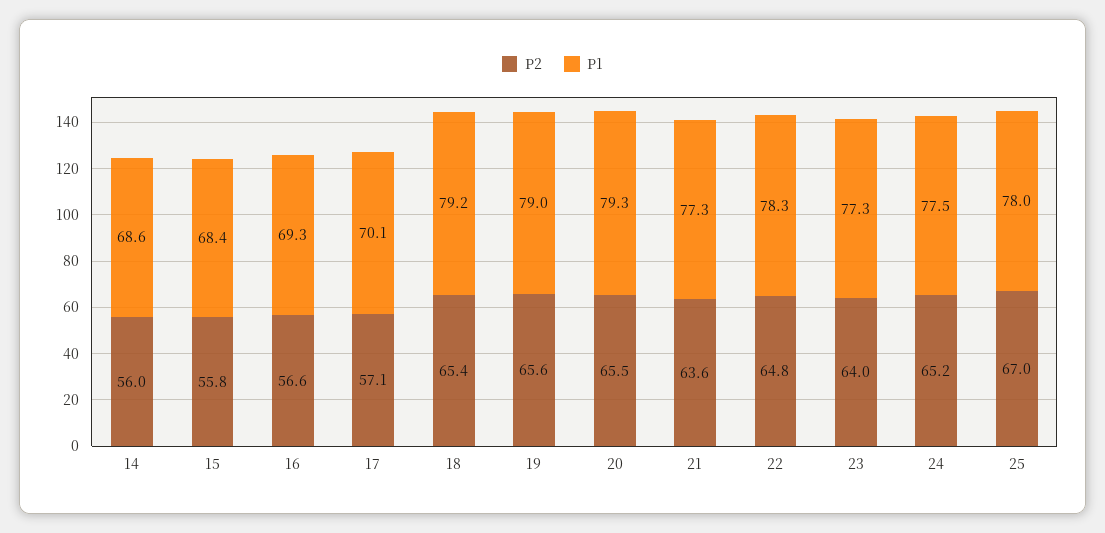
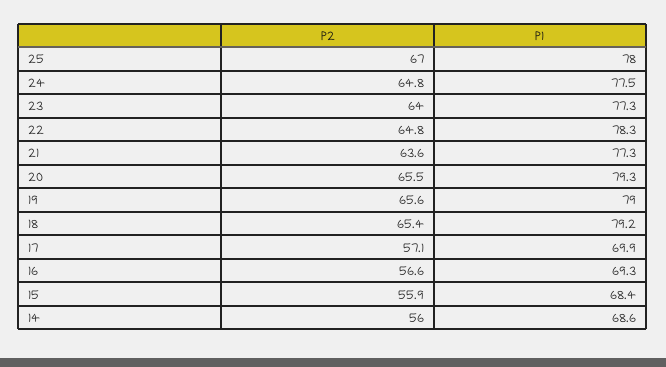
  {
    "P2": {
      "14": 56,
-     "15": 55.8,
+     "15": 55.9,
      "16": 56.6,
      "17": 57.1,
      "18": 65.4,
      "19": 65.6,
      "20": 65.5,
      "21": 63.6,
      "22": 64.8,
      "23": 64,
-     "24": 65.2,
+     "24": 64.8,
      "25": 67
    },
    "P1": {
      "14": 68.6,
      "15": 68.4,
      "16": 69.3,
-     "17": 70.1,
+     "17": 69.9,
      "18": 79.2,
      "19": 79,
      "20": 79.3,
      "21": 77.3,
      "22": 78.3,
      "23": 77.3,
      "24": 77.5,
      "25": 78
    }
  }

